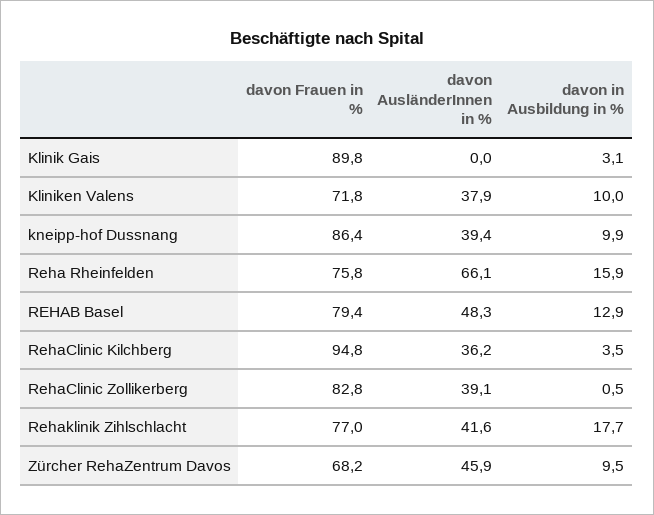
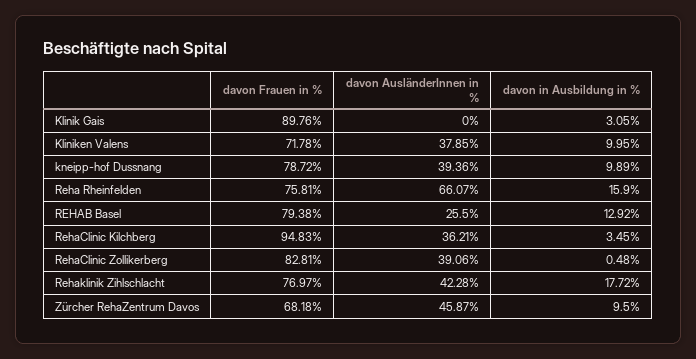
  {
    "davon Frauen in %": {
      "Klinik Gais": 89.76,
      "Kliniken Valens": 71.78,
-     "kneipp-hof Dussnang": 86.4,
+     "kneipp-hof Dussnang": 78.72,
      "Reha Rheinfelden": 75.81,
      "REHAB Basel": 79.38,
      "RehaClinic Kilchberg": 94.83,
      "RehaClinic Zollikerberg": 82.81,
      "Rehaklinik Zihlschlacht": 76.97,
      "Zürcher RehaZentrum Davos": 68.18
    },
    "davon AusländerInnen in %": {
      "Klinik Gais": 0,
      "Kliniken Valens": 37.85,
      "kneipp-hof Dussnang": 39.36,
      "Reha Rheinfelden": 66.07,
-     "REHAB Basel": 48.3,
+     "REHAB Basel": 25.5,
      "RehaClinic Kilchberg": 36.21,
      "RehaClinic Zollikerberg": 39.06,
-     "Rehaklinik Zihlschlacht": 41.6,
+     "Rehaklinik Zihlschlacht": 42.28,
      "Zürcher RehaZentrum Davos": 45.87
    },
    "davon in Ausbildung in %": {
      "Klinik Gais": 3.05,
      "Kliniken Valens": 9.95,
      "kneipp-hof Dussnang": 9.89,
      "Reha Rheinfelden": 15.9,
      "REHAB Basel": 12.92,
      "RehaClinic Kilchberg": 3.45,
      "RehaClinic Zollikerberg": 0.48,
      "Rehaklinik Zihlschlacht": 17.72,
      "Zürcher RehaZentrum Davos": 9.5
    }
  }

